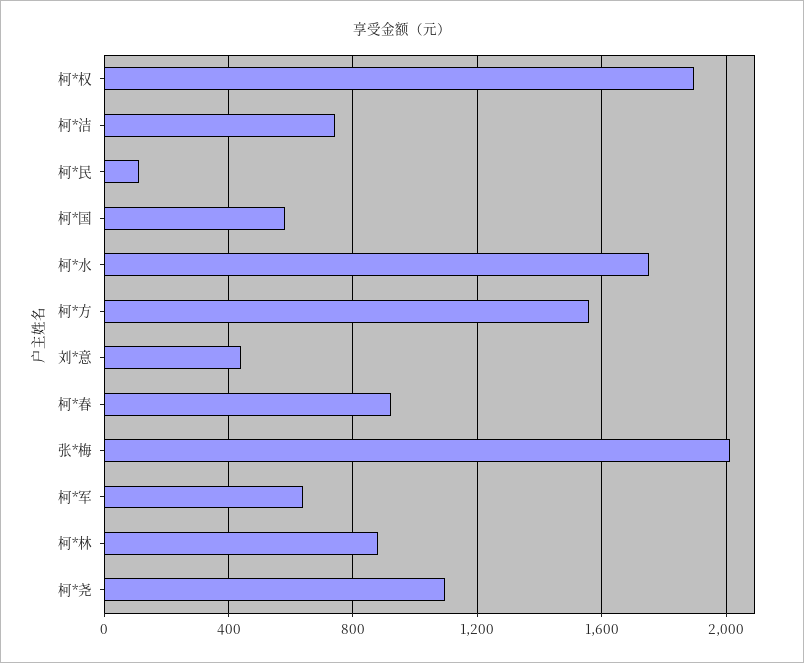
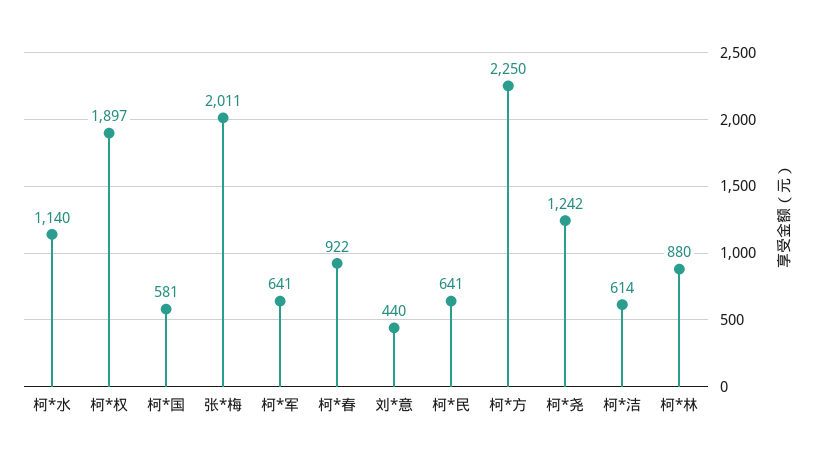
  {
    "柯*权": 1897,
-   "柯*洁": 750,
+   "柯*洁": 614,
-   "柯*民": 100,
+   "柯*民": 641,
    "柯*国": 581,
-   "柯*水": 1750,
+   "柯*水": 1140,
-   "柯*方": 1550,
+   "柯*方": 2250,
    "刘*意": 440,
    "柯*春": 922,
    "张*梅": 2011,
    "柯*军": 641,
    "柯*林": 880,
-   "柯*尧": 1100
+   "柯*尧": 1242
  }

